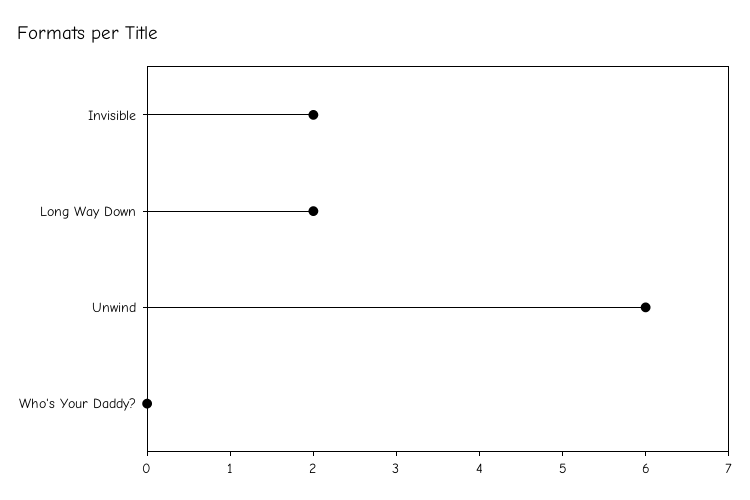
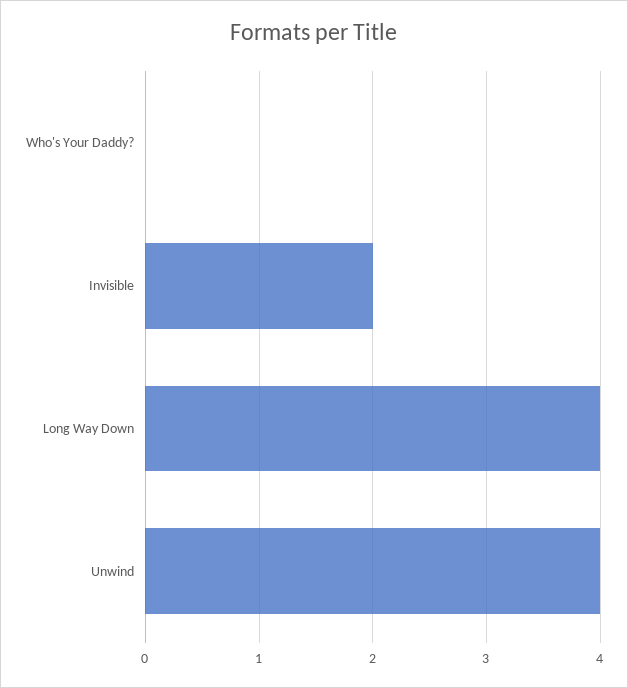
  {
    "Invisible": 2,
-   "Long Way Down": 2,
+   "Long Way Down": 4,
-   "Unwind": 6,
+   "Unwind": 4,
    "Who's Your Daddy?": 0
  }

